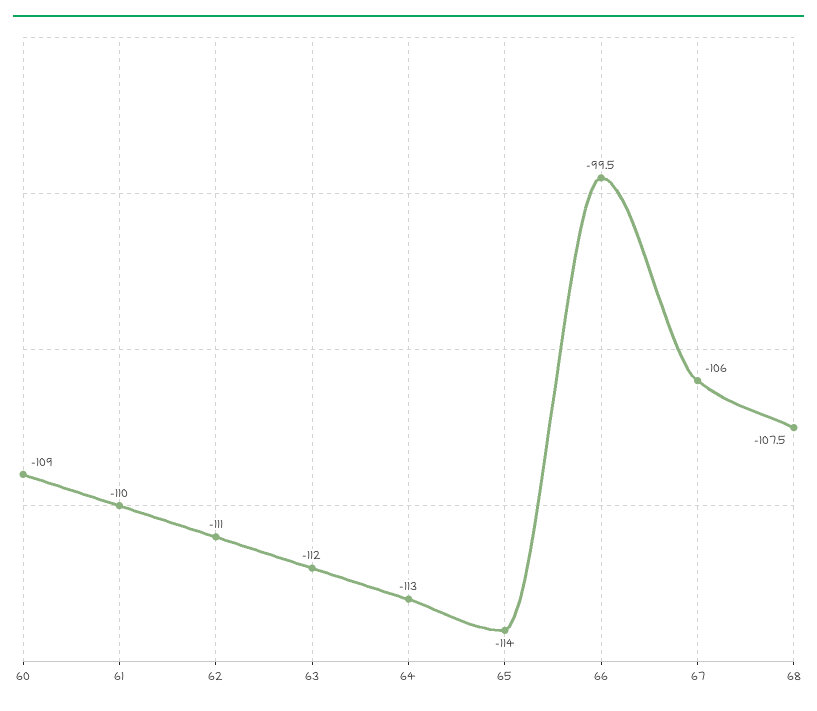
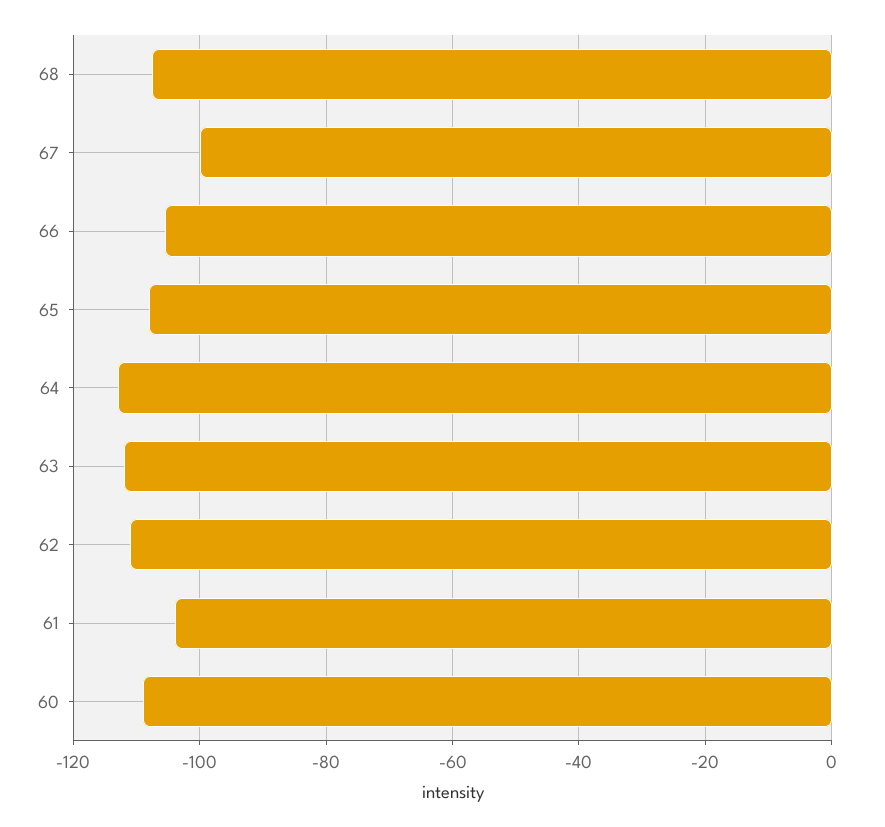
  {
    "60": -109,
-   "61": -110,
+   "61": -104,
    "62": -111,
    "63": -112,
    "64": -113,
-   "65": -114,
+   "65": -108,
-   "66": -99.5,
+   "66": -106,
-   "67": -106,
+   "67": -100,
    "68": -107.5
  }

